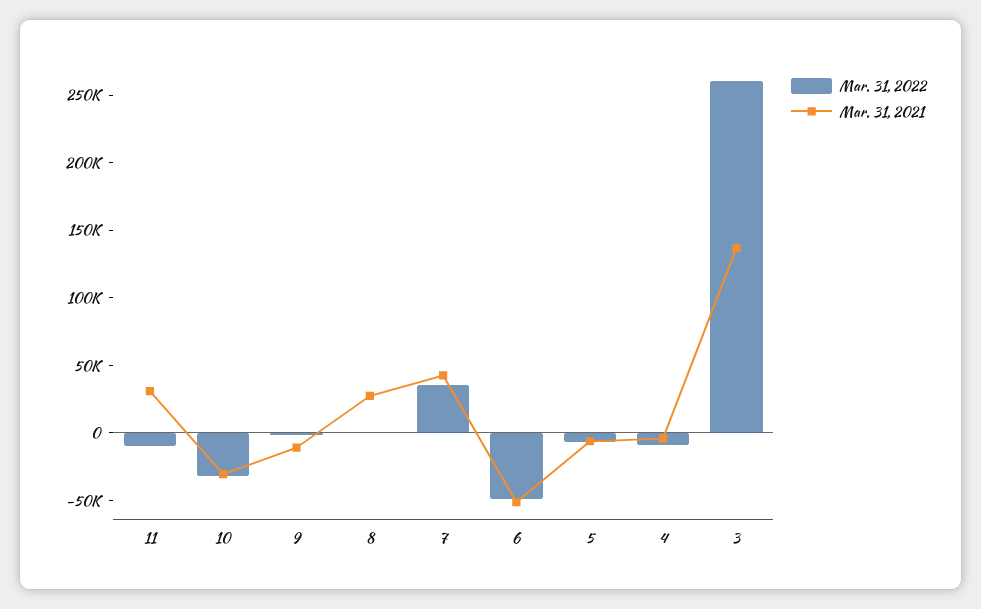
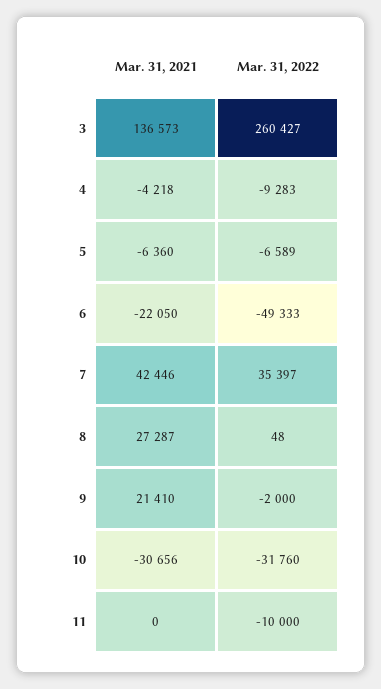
  {
    "Mar. 31, 2022": {
      "11": -10000,
      "10": -31760,
      "9": -2000,
      "8": 48,
      "7": 35397,
      "6": -49333,
      "5": -6589,
      "4": -9283,
      "3": 260427
    },
    "Mar. 31, 2021": {
-     "11": 30000,
+     "11": 0,
      "10": -30656,
-     "9": -10000,
+     "9": 21410,
      "8": 27287,
      "7": 42446,
-     "6": -50000,
+     "6": -22050,
      "5": -6360,
      "4": -4218,
      "3": 136573
    }
  }

